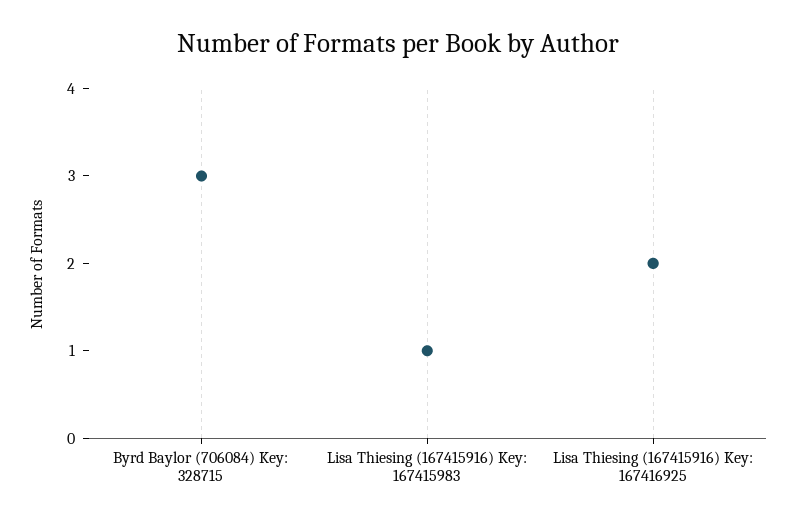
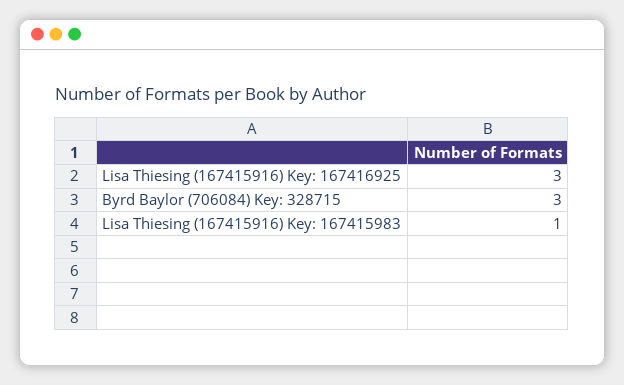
  {
    "Byrd Baylor (706084) Key: 328715": 3,
    "Lisa Thiesing (167415916) Key: 167415983": 1,
-   "Lisa Thiesing (167415916) Key: 167416925": 2
+   "Lisa Thiesing (167415916) Key: 167416925": 3
  }

